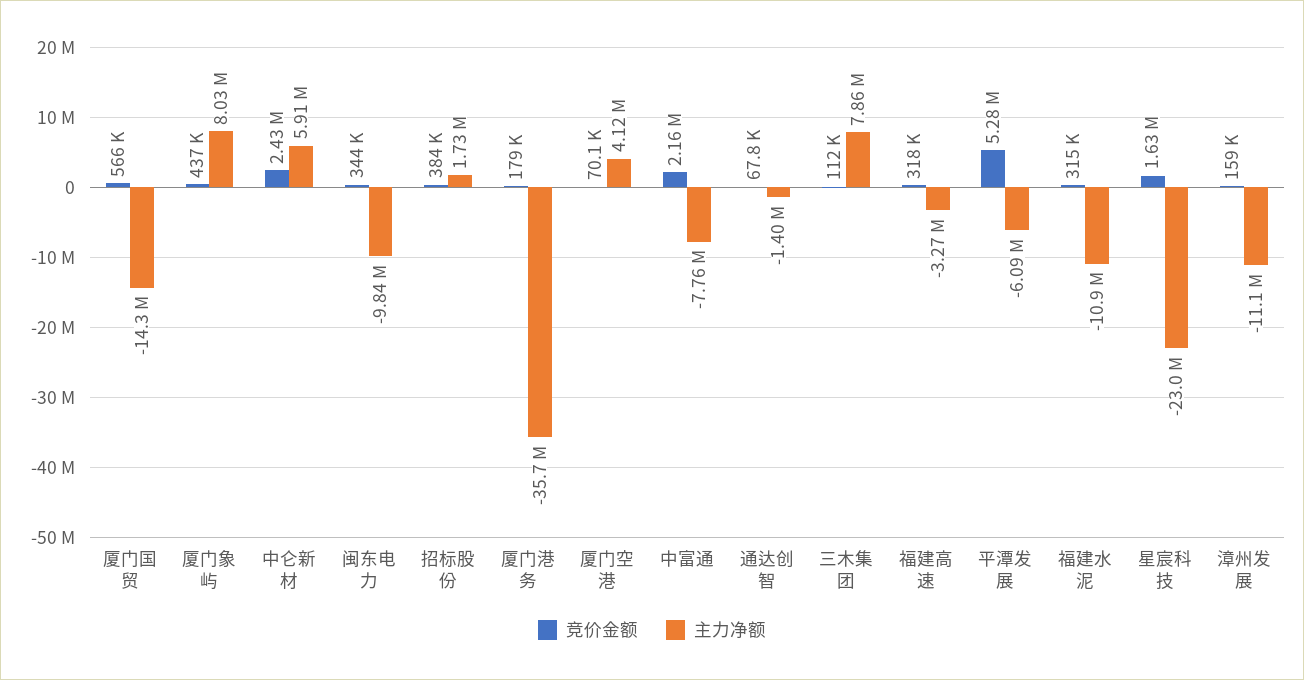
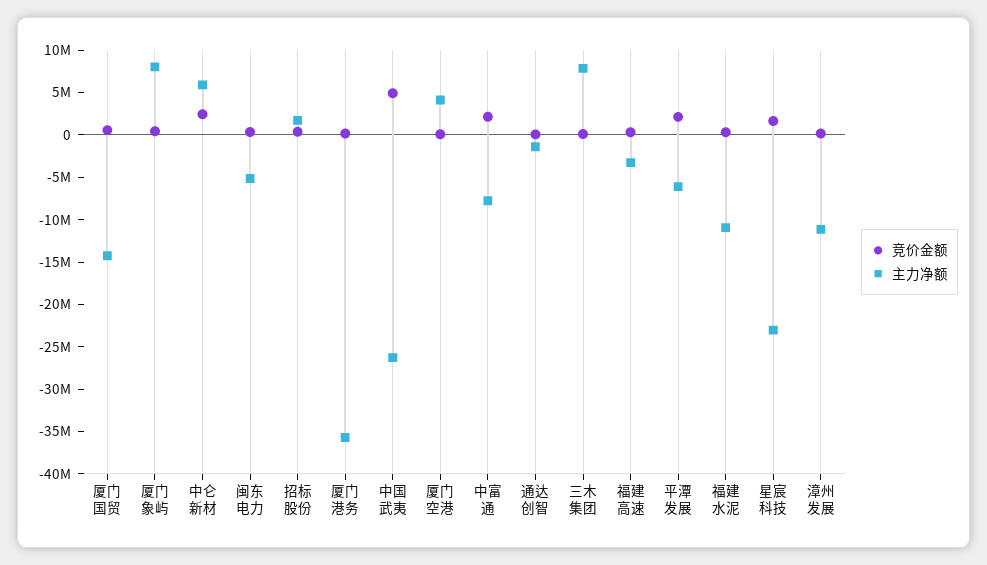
  {
    "竞价金额": {
      "厦门国贸": 566000,
      "厦门象屿": 437000,
      "中仑新材": 2430000,
      "闽东电力": 344000,
      "招标股份": 384000,
      "厦门港务": 179000,
      "厦门空港": 70100,
      "中富通": 2160000,
      "通达创智": 67800,
      "三木集团": 112000,
      "福建高速": 318000,
-     "平潭发展": 5280000,
+     "平潭发展": 2000000,
      "福建水泥": 315000,
      "星宸科技": 1630000,
-     "漳州发展": 159000
+     "漳州发展": 159000,
+     "中国武夷": 5000000
    },
    "主力净额": {
      "厦门国贸": -14300000,
      "厦门象屿": 8030000,
      "中仑新材": 5910000,
-     "闽东电力": -9840000,
+     "闽东电力": -5000000,
      "招标股份": 1730000,
      "厦门港务": -35700000,
      "厦门空港": 4120000,
      "中富通": -7760000,
      "通达创智": -1400000,
      "三木集团": 7860000,
      "福建高速": -3270000,
      "平潭发展": -6090000,
      "福建水泥": -10900000,
      "星宸科技": -23000000,
-     "漳州发展": -11100000
+     "漳州发展": -11100000,
+     "中国武夷": -26000000
    }
  }

